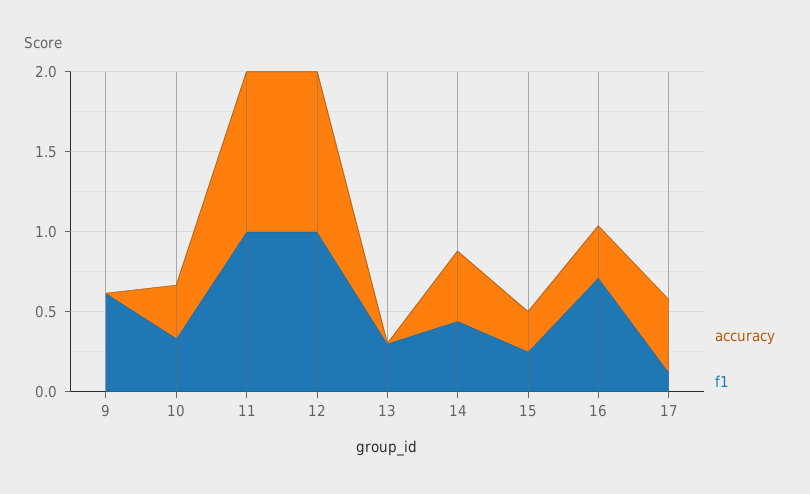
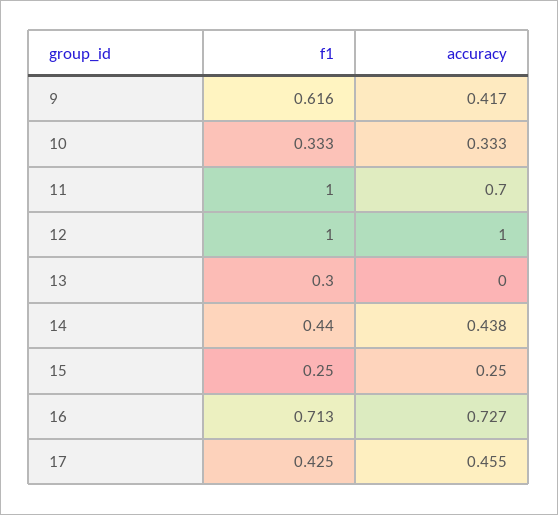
  {
    "accuracy": {
-     "9": 0,
+     "9": 0.417,
      "10": 0.333,
-     "11": 1,
+     "11": 0.7,
      "12": 1,
      "13": 0,
      "14": 0.438,
      "15": 0.25,
-     "16": 0.3,
+     "16": 0.727,
      "17": 0.455
    },
    "f1": {
      "9": 0.616,
      "10": 0.333,
      "11": 1,
      "12": 1,
      "13": 0.3,
      "14": 0.44,
      "15": 0.25,
      "16": 0.713,
-     "17": 0.1
+     "17": 0.425
    }
  }

